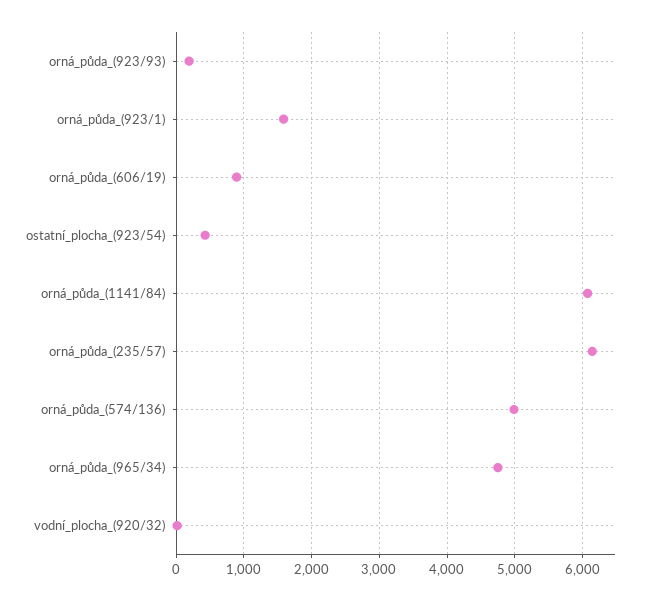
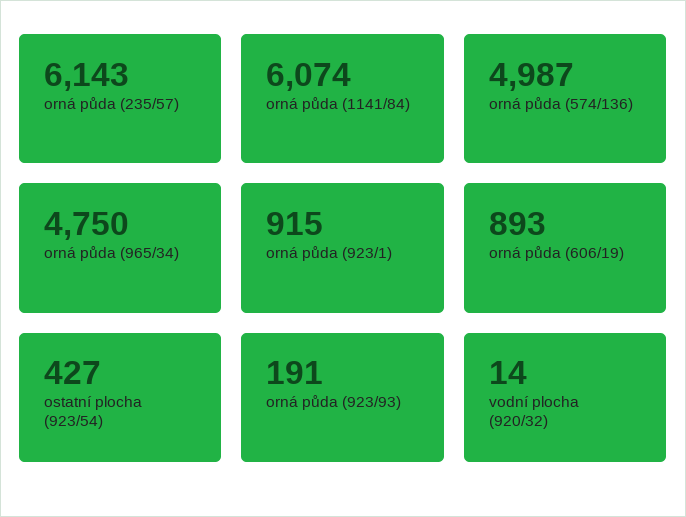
  {
    "orná_půda_(923/93)": 191,
-   "orná_půda_(923/1)": 1600,
+   "orná_půda_(923/1)": 915,
    "orná_půda_(606/19)": 893,
    "ostatní_plocha_(923/54)": 427,
    "orná_půda_(1141/84)": 6074,
    "orná_půda_(235/57)": 6143,
    "orná_půda_(574/136)": 4987,
    "orná_půda_(965/34)": 4750,
    "vodní_plocha_(920/32)": 14
  }

